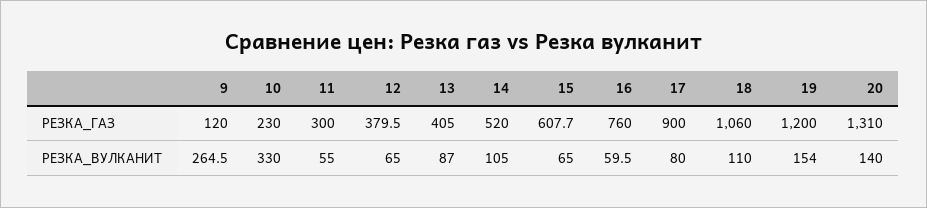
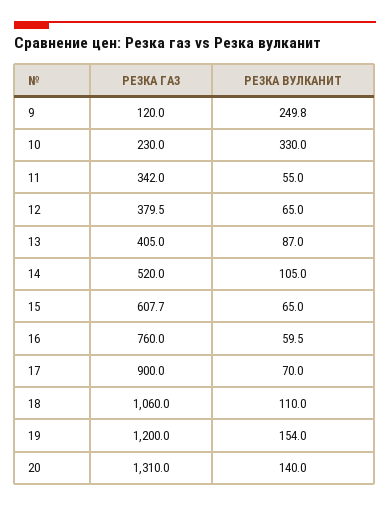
  {
    "9": {
      "РЕЗКА_ГАЗ": 120,
-     "РЕЗКА_ВУЛКАНИТ": 264.5
+     "РЕЗКА_ВУЛКАНИТ": 249.8
    },
    "10": {
      "РЕЗКА_ГАЗ": 230,
      "РЕЗКА_ВУЛКАНИТ": 330
    },
    "11": {
-     "РЕЗКА_ГАЗ": 300,
+     "РЕЗКА_ГАЗ": 342,
      "РЕЗКА_ВУЛКАНИТ": 55
    },
    "12": {
      "РЕЗКА_ГАЗ": 379.5,
      "РЕЗКА_ВУЛКАНИТ": 65
    },
    "13": {
      "РЕЗКА_ГАЗ": 405,
      "РЕЗКА_ВУЛКАНИТ": 87
    },
    "14": {
      "РЕЗКА_ГАЗ": 520,
      "РЕЗКА_ВУЛКАНИТ": 105
    },
    "15": {
      "РЕЗКА_ГАЗ": 607.7,
      "РЕЗКА_ВУЛКАНИТ": 65
    },
    "16": {
      "РЕЗКА_ГАЗ": 760,
      "РЕЗКА_ВУЛКАНИТ": 59.5
    },
    "17": {
      "РЕЗКА_ГАЗ": 900,
-     "РЕЗКА_ВУЛКАНИТ": 80
+     "РЕЗКА_ВУЛКАНИТ": 70
    },
    "18": {
      "РЕЗКА_ГАЗ": 1060,
      "РЕЗКА_ВУЛКАНИТ": 110
    },
    "19": {
      "РЕЗКА_ГАЗ": 1200,
      "РЕЗКА_ВУЛКАНИТ": 154
    },
    "20": {
      "РЕЗКА_ГАЗ": 1310,
      "РЕЗКА_ВУЛКАНИТ": 140
    }
  }

